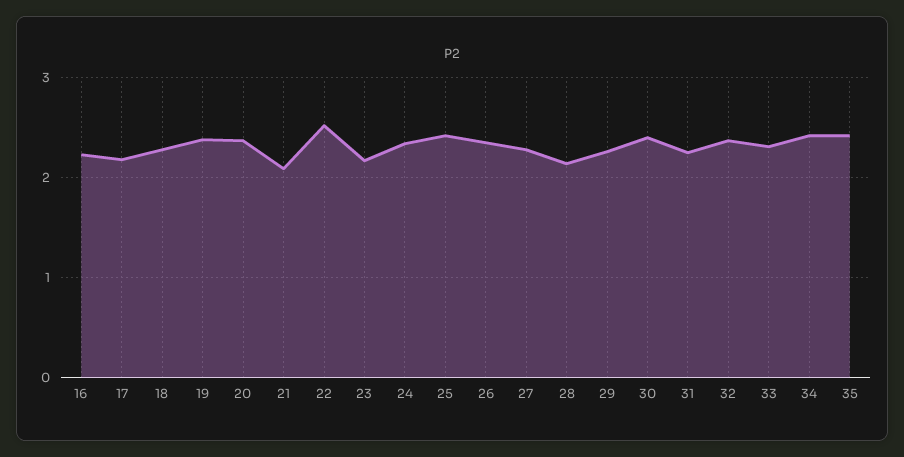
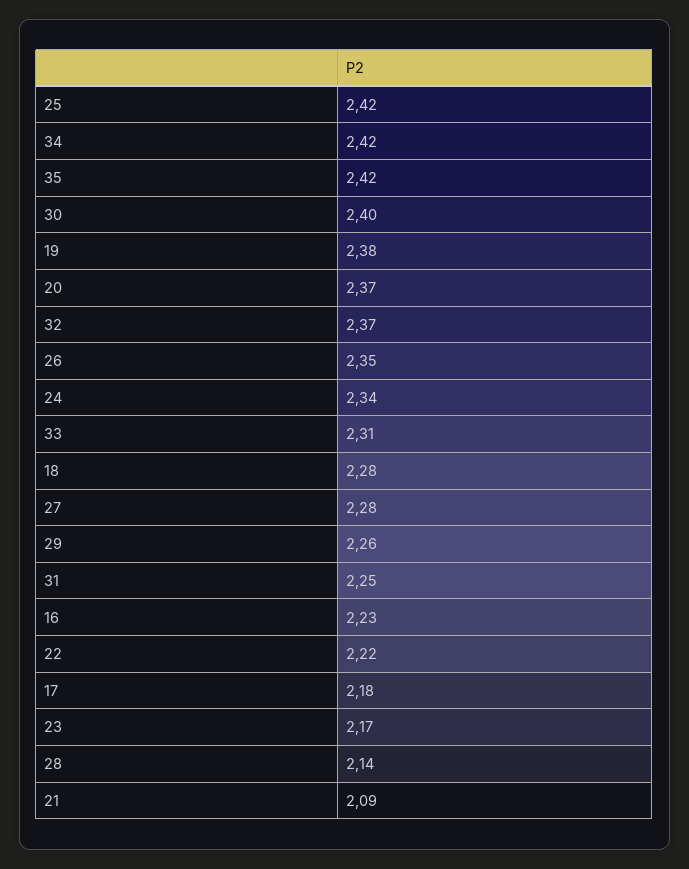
  {
    "16": 2.23,
    "17": 2.18,
    "18": 2.28,
    "19": 2.38,
    "20": 2.37,
    "21": 2.09,
-   "22": 2.5,
+   "22": 2.22,
    "23": 2.17,
    "24": 2.34,
    "25": 2.42,
    "26": 2.35,
    "27": 2.28,
    "28": 2.14,
    "29": 2.26,
    "30": 2.4,
    "31": 2.25,
    "32": 2.37,
    "33": 2.31,
    "34": 2.42,
    "35": 2.42
  }

